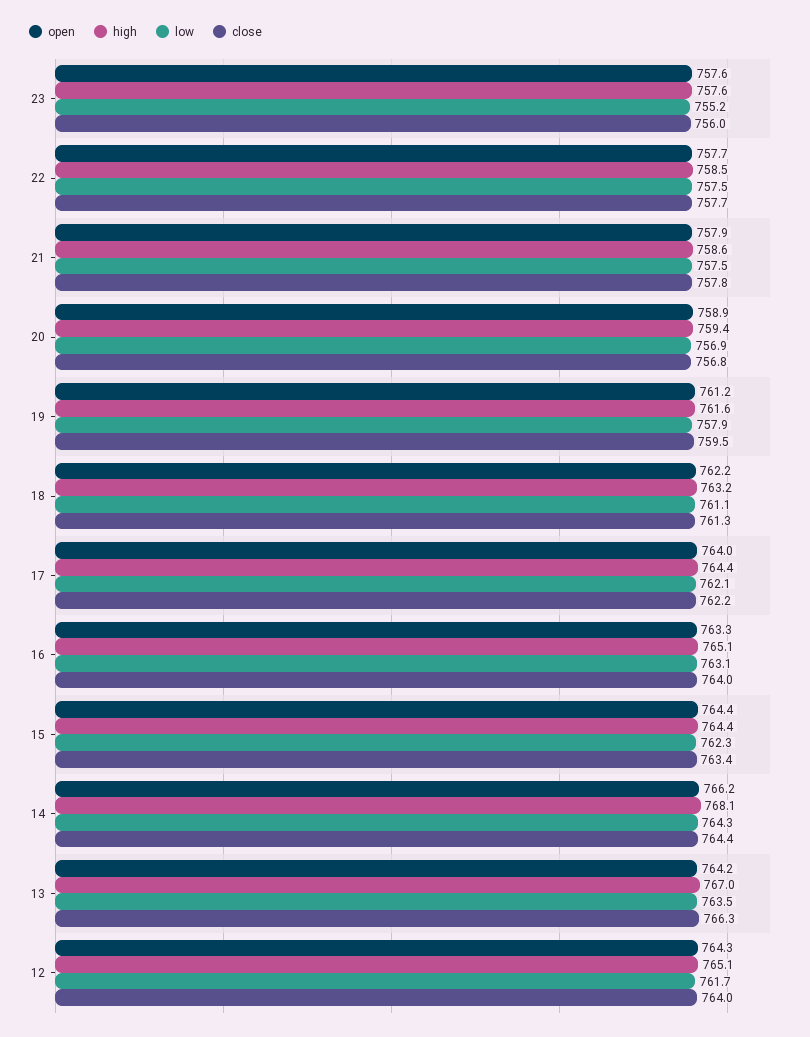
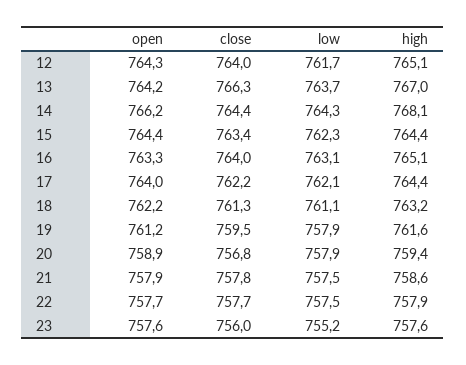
  {
    "open": {
      "23": 757.6,
      "22": 757.7,
      "21": 757.9,
      "20": 758.9,
      "19": 761.2,
      "18": 762.2,
      "17": 764,
      "16": 763.3,
      "15": 764.4,
      "14": 766.2,
      "13": 764.2,
      "12": 764.3
    },
    "high": {
      "23": 757.6,
-     "22": 758.5,
+     "22": 757.9,
      "21": 758.6,
      "20": 759.4,
      "19": 761.6,
      "18": 763.2,
      "17": 764.4,
      "16": 765.1,
      "15": 764.4,
      "14": 768.1,
      "13": 767,
      "12": 765.1
    },
    "low": {
      "23": 755.2,
      "22": 757.5,
      "21": 757.5,
-     "20": 756.9,
+     "20": 757.9,
      "19": 757.9,
      "18": 761.1,
      "17": 762.1,
      "16": 763.1,
      "15": 762.3,
      "14": 764.3,
-     "13": 763.5,
+     "13": 763.7,
      "12": 761.7
    },
    "close": {
      "23": 756,
      "22": 757.7,
      "21": 757.8,
      "20": 756.8,
      "19": 759.5,
      "18": 761.3,
      "17": 762.2,
      "16": 764,
      "15": 763.4,
      "14": 764.4,
      "13": 766.3,
      "12": 764
    }
  }

